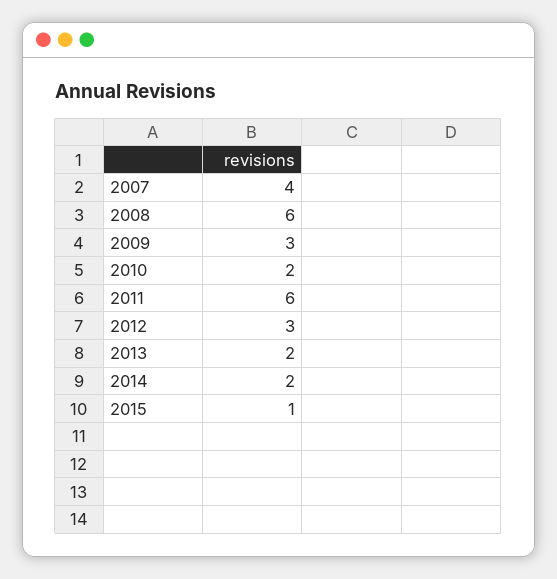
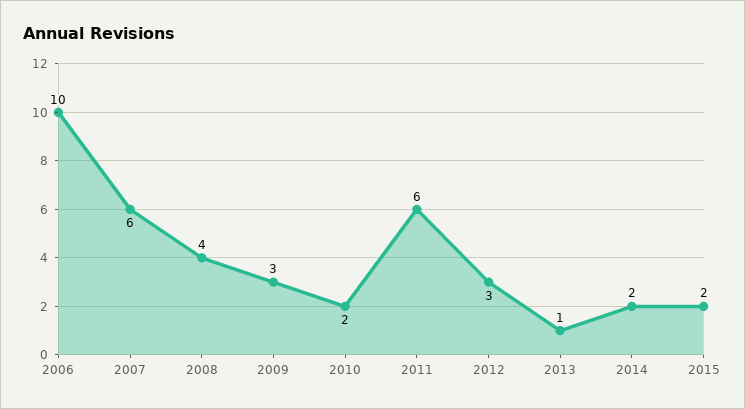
  {
-   "2007": 4,
+   "2007": 6,
-   "2008": 6,
+   "2008": 4,
    "2009": 3,
    "2010": 2,
    "2011": 6,
    "2012": 3,
-   "2013": 2,
+   "2013": 1,
    "2014": 2,
-   "2015": 1
+   "2015": 2,
+   "2006": 10
  }

